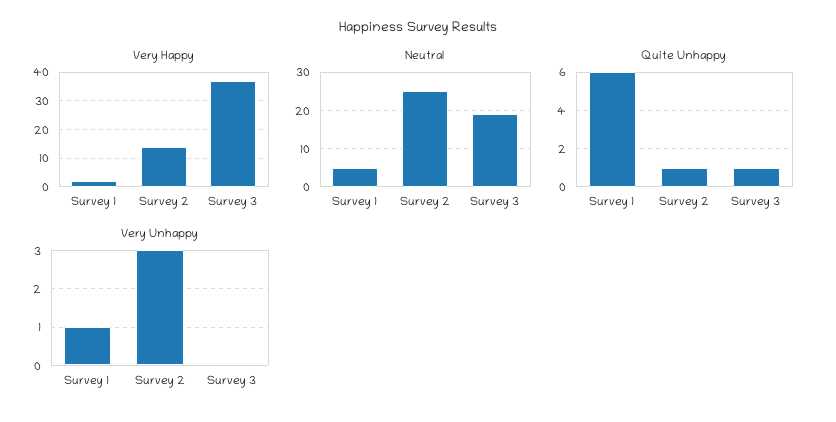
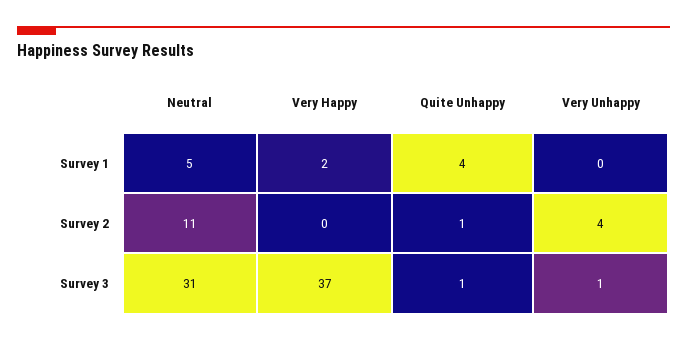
  {
    "Very Happy": {
      "Survey 1": 2,
-     "Survey 2": 15,
+     "Survey 2": 0,
      "Survey 3": 37
    },
    "Neutral": {
      "Survey 1": 5,
-     "Survey 2": 25,
+     "Survey 2": 11,
-     "Survey 3": 20
+     "Survey 3": 31
    },
    "Quite Unhappy": {
-     "Survey 1": 6,
+     "Survey 1": 4,
      "Survey 2": 1,
      "Survey 3": 1
    },
    "Very Unhappy": {
-     "Survey 1": 1,
+     "Survey 1": 0,
-     "Survey 2": 3,
+     "Survey 2": 4,
-     "Survey 3": 0
+     "Survey 3": 1
    }
  }

